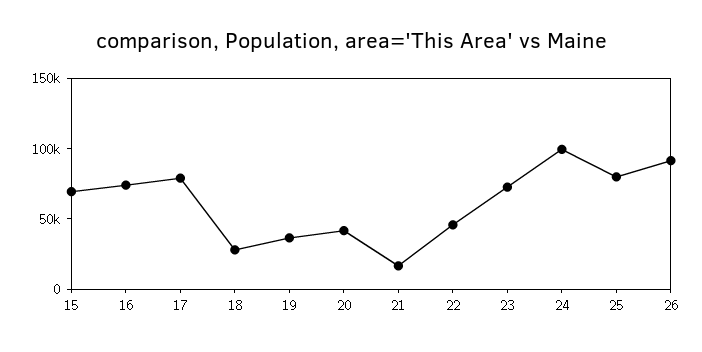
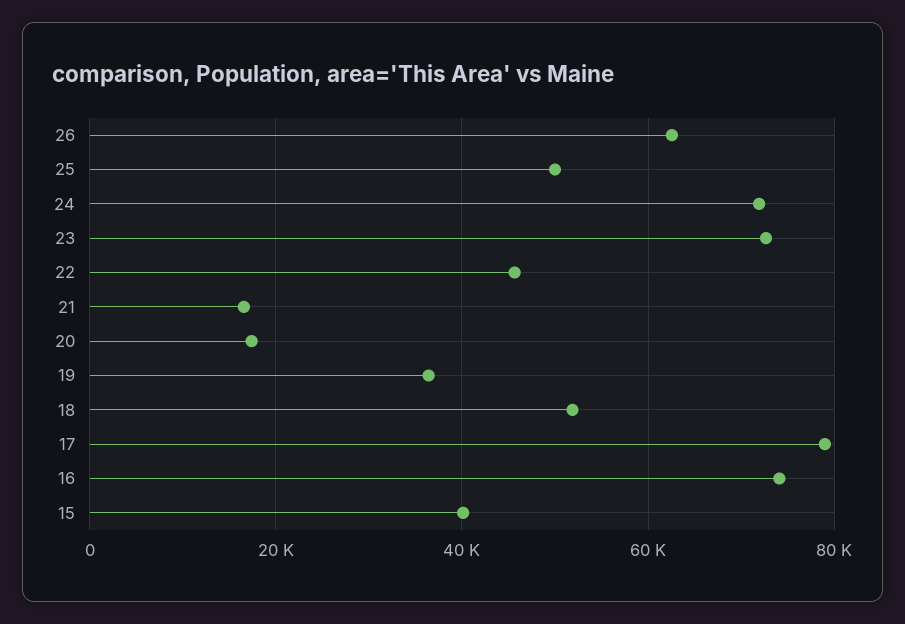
  {
-   "15": 70000,
+   "15": 40000,
    "16": 74000,
    "17": 80000,
-   "18": 30000,
+   "18": 52000,
    "19": 36000,
-   "20": 40000,
+   "20": 18000,
    "21": 16000,
    "22": 46000,
    "23": 72000,
-   "24": 100000,
+   "24": 72000,
-   "25": 80000,
+   "25": 50000,
-   "26": 90000
+   "26": 62000
  }

